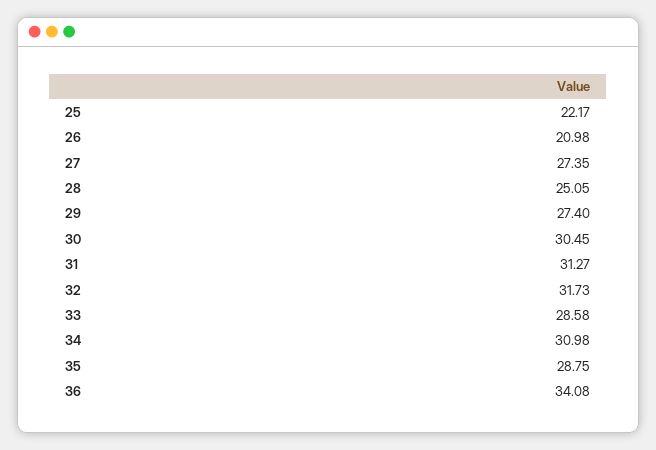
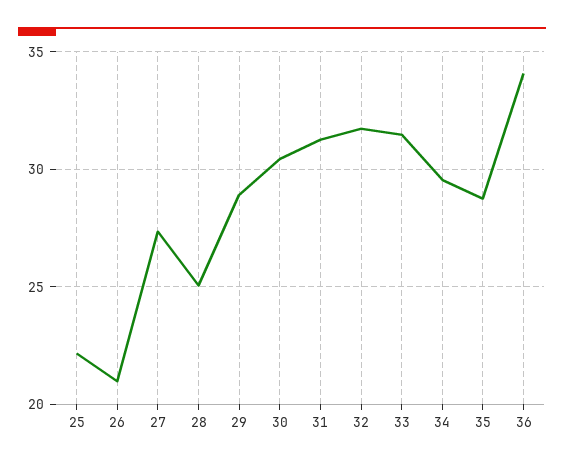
  {
    "25": 22.17,
    "26": 20.98,
    "27": 27.35,
    "28": 25.05,
-   "29": 27.4,
+   "29": 29,
    "30": 30.45,
    "31": 31.27,
    "32": 31.73,
-   "33": 28.58,
+   "33": 31.5,
-   "34": 30.98,
+   "34": 29.5,
    "35": 28.75,
    "36": 34.08
  }

